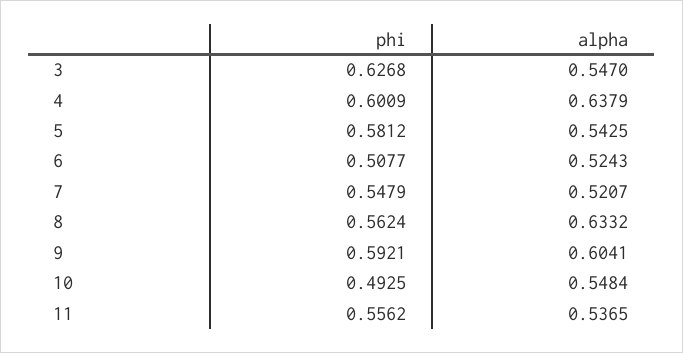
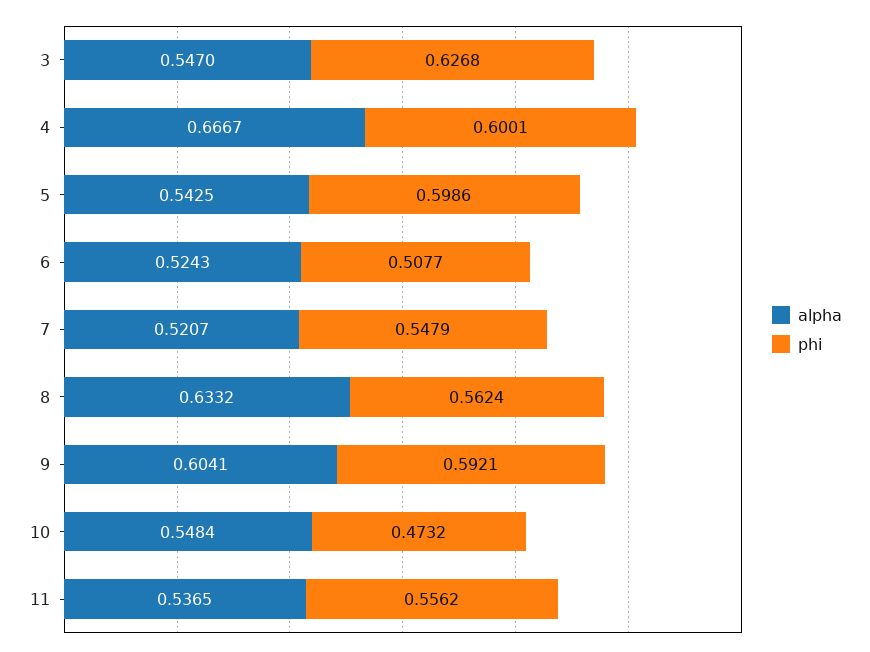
  {
    "phi": {
      "3": 0.6268,
-     "4": 0.6009,
+     "4": 0.6001,
-     "5": 0.5812,
+     "5": 0.5986,
      "6": 0.5077,
      "7": 0.5479,
      "8": 0.5624,
      "9": 0.5921,
-     "10": 0.4925,
+     "10": 0.4732,
      "11": 0.5562
    },
    "alpha": {
      "3": 0.547,
-     "4": 0.6379,
+     "4": 0.6667,
      "5": 0.5425,
      "6": 0.5243,
      "7": 0.5207,
      "8": 0.6332,
      "9": 0.6041,
      "10": 0.5484,
      "11": 0.5365
    }
  }

